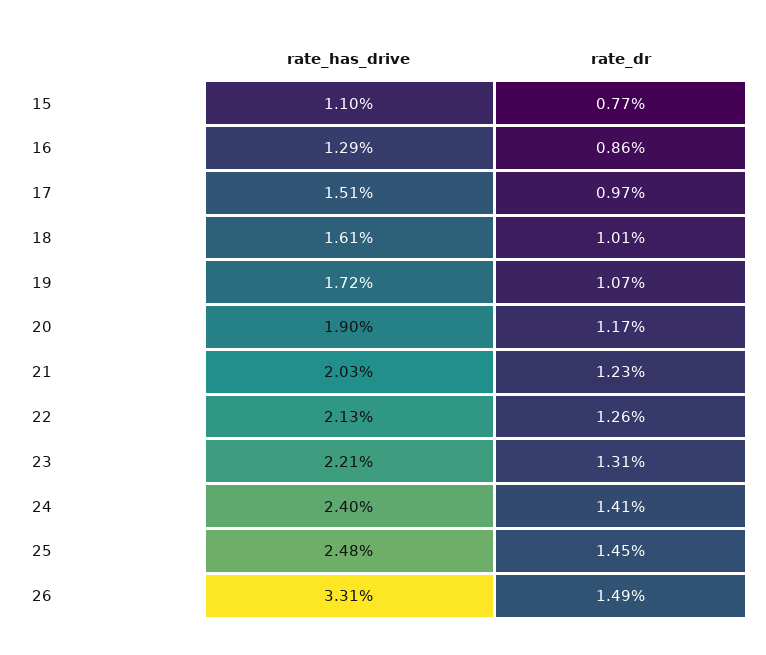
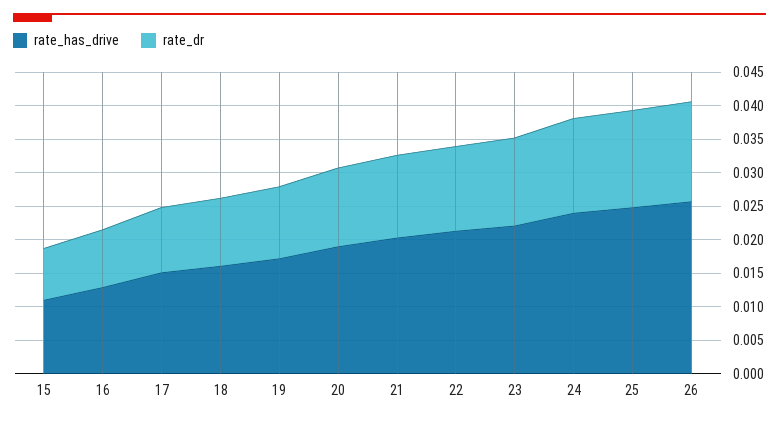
  {
    "rate_has_drive": {
      "15": 0.011,
      "16": 0.0129,
      "17": 0.0151,
      "18": 0.0161,
      "19": 0.0172,
      "20": 0.019,
      "21": 0.0203,
      "22": 0.0213,
      "23": 0.0221,
      "24": 0.024,
      "25": 0.0248,
-     "26": 0.0331
+     "26": 0.025
    },
    "rate_dr": {
      "15": 0.0077,
      "16": 0.0086,
      "17": 0.0097,
      "18": 0.0101,
      "19": 0.0107,
      "20": 0.0117,
      "21": 0.0123,
      "22": 0.0126,
      "23": 0.0131,
      "24": 0.0141,
      "25": 0.0145,
      "26": 0.0149
    }
  }

